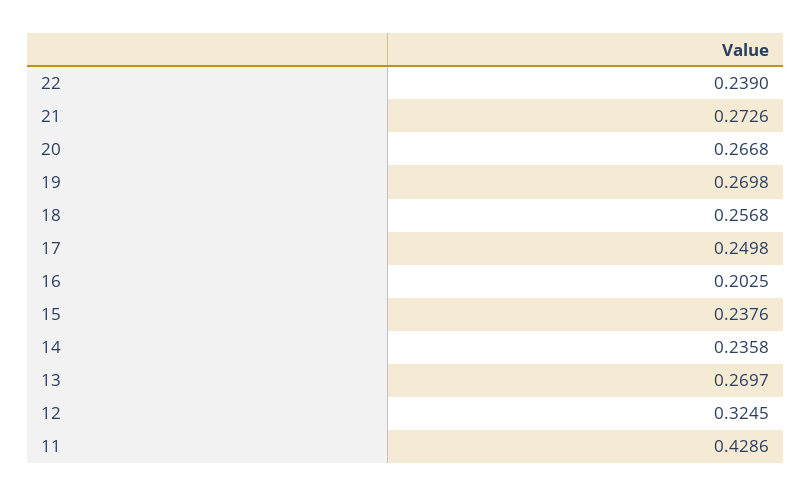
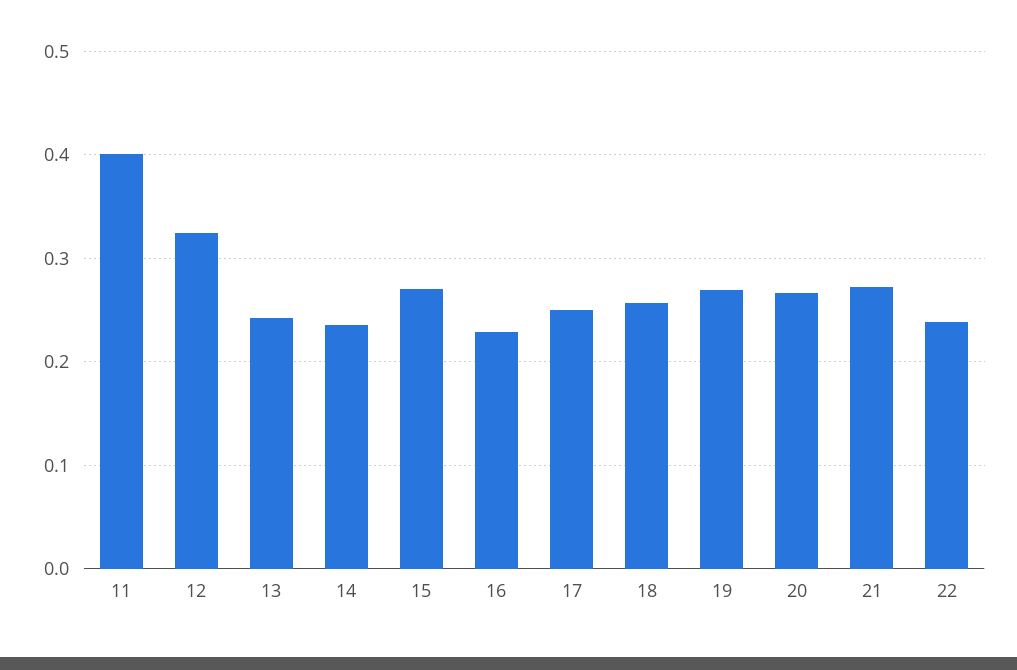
  {
    "22": 0.239,
    "21": 0.2726,
    "20": 0.2668,
    "19": 0.2698,
    "18": 0.2568,
    "17": 0.2498,
-   "16": 0.2025,
+   "16": 0.23,
-   "15": 0.2376,
+   "15": 0.27,
    "14": 0.2358,
-   "13": 0.2697,
+   "13": 0.24,
    "12": 0.3245,
-   "11": 0.4286
+   "11": 0.4
  }

